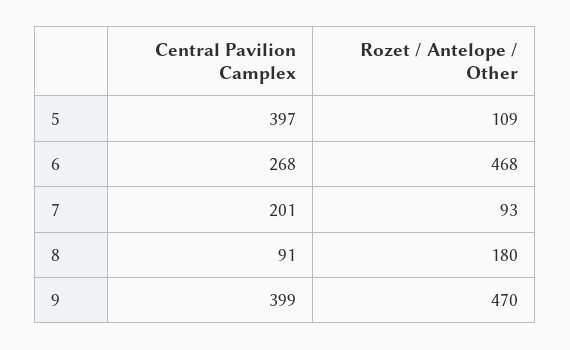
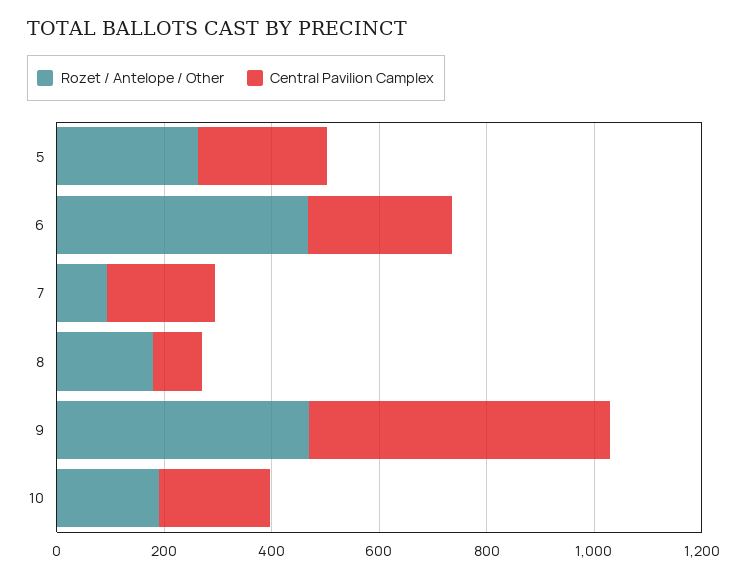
  {
    "Central Pavilion Camplex": {
-     "5": 397,
+     "5": 250,
      "6": 268,
      "7": 201,
      "8": 91,
-     "9": 399
+     "9": 550,
+     "10": 200
    },
    "Rozet / Antelope / Other": {
-     "5": 109,
+     "5": 250,
      "6": 468,
      "7": 93,
      "8": 180,
-     "9": 470
+     "9": 470,
+     "10": 200
    }
  }

